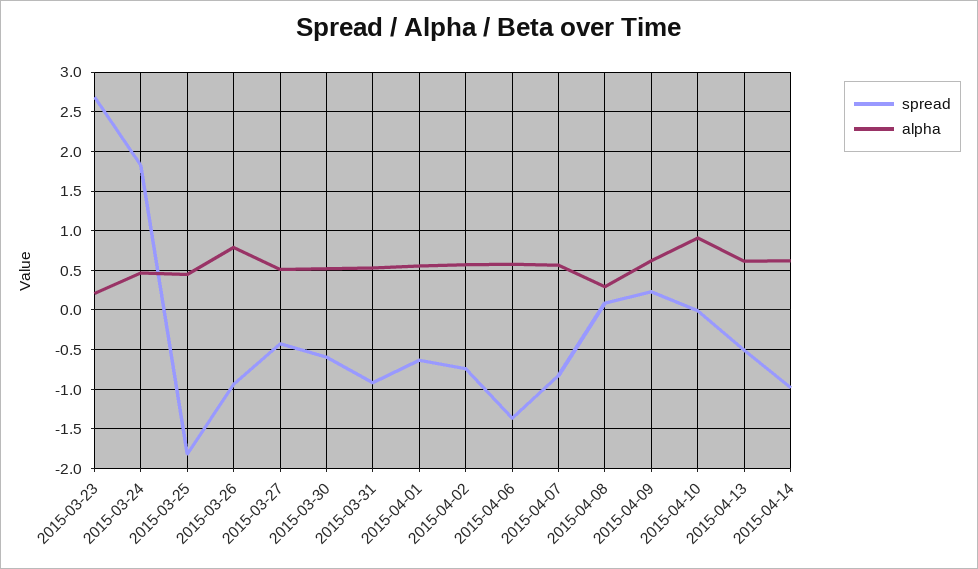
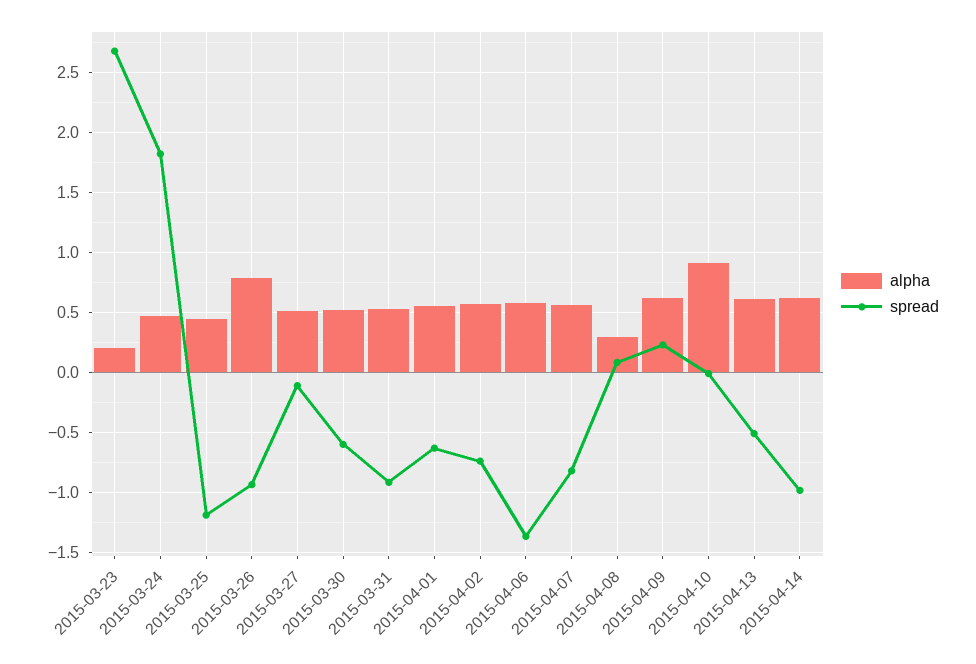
  {
    "spread": {
      "2015-03-23": 2.7,
      "2015-03-24": 1.8,
-     "2015-03-25": -1.8,
+     "2015-03-25": -1.2,
      "2015-03-26": -0.9,
-     "2015-03-27": -0.4,
+     "2015-03-27": -0.1,
      "2015-03-30": -0.6,
      "2015-03-31": -0.9,
      "2015-04-01": -0.6,
      "2015-04-02": -0.7,
      "2015-04-06": -1.4,
      "2015-04-07": -0.8,
      "2015-04-08": 0.1,
      "2015-04-09": 0.2,
      "2015-04-10": 0,
      "2015-04-13": -0.5,
      "2015-04-14": -1
    },
    "alpha": {
      "2015-03-23": 0.2,
      "2015-03-24": 0.5,
      "2015-03-25": 0.4,
      "2015-03-26": 0.8,
      "2015-03-27": 0.5,
      "2015-03-30": 0.5,
      "2015-03-31": 0.5,
      "2015-04-01": 0.6,
      "2015-04-02": 0.6,
      "2015-04-06": 0.6,
      "2015-04-07": 0.6,
      "2015-04-08": 0.3,
      "2015-04-09": 0.6,
      "2015-04-10": 0.9,
      "2015-04-13": 0.6,
      "2015-04-14": 0.6
    }
  }

